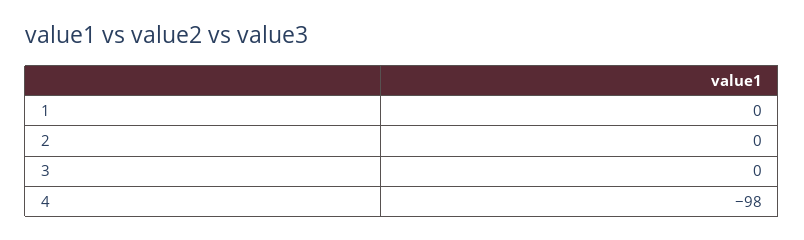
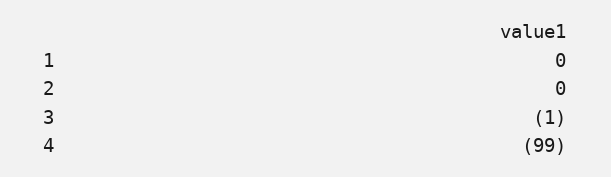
  {
    "1": 0,
    "2": 0,
-   "3": 0,
+   "3": -1,
-   "4": -98
+   "4": -99
  }

